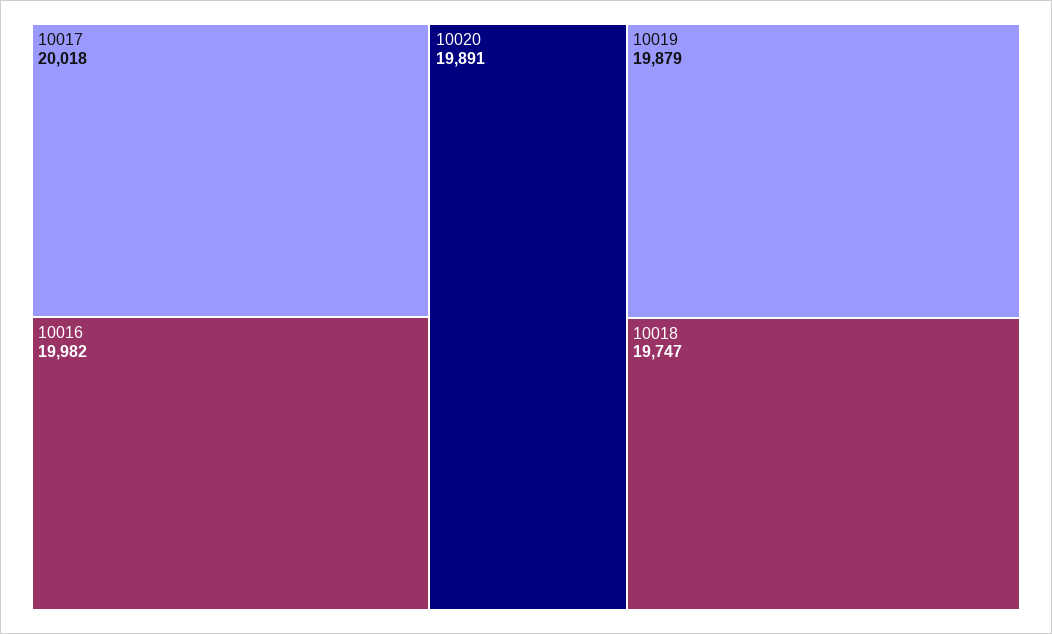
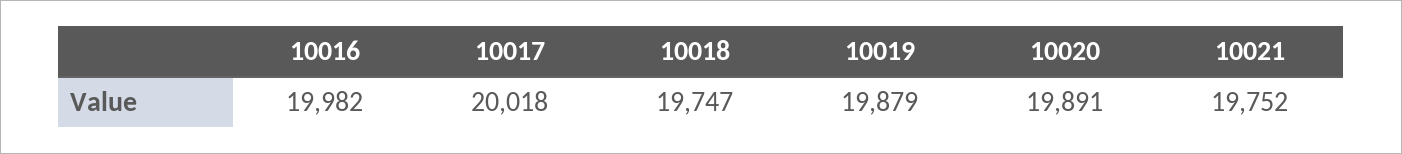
  {
    "10017": 20018,
    "10016": 19982,
    "10020": 19891,
    "10019": 19879,
-   "10018": 19747
+   "10018": 19747,
+   "10021": 19752
  }

